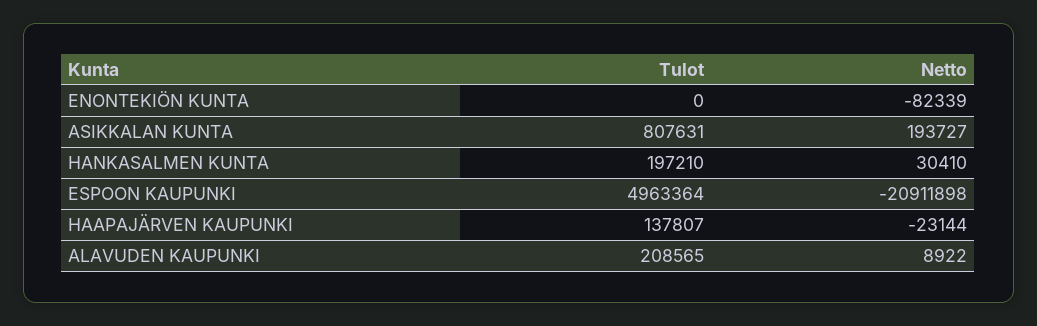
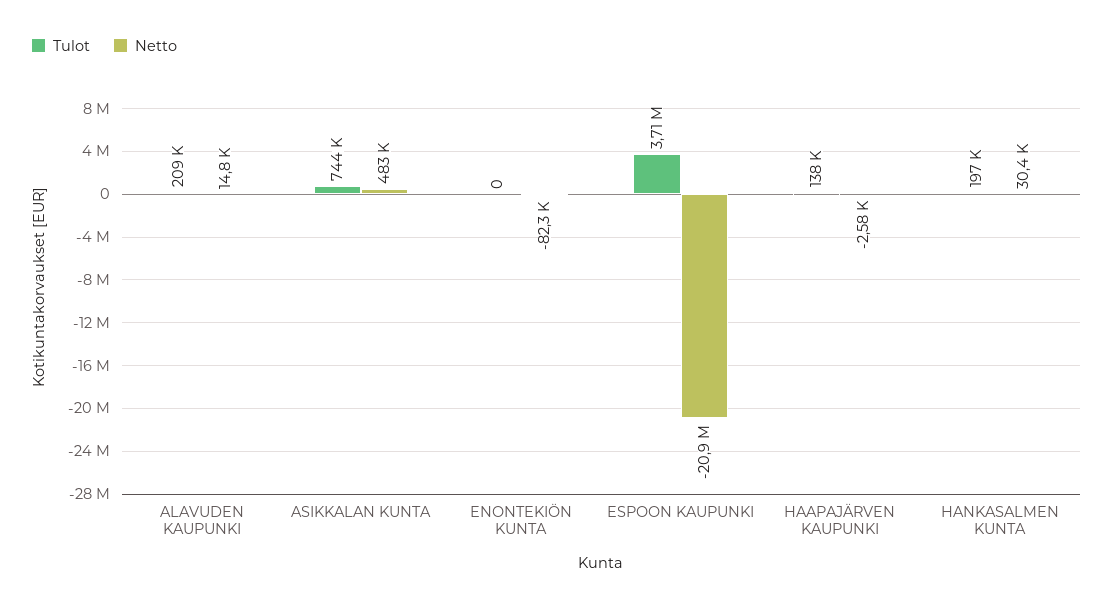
  {
    "Tulot": {
      "ENONTEKIÖN KUNTA": 0,
-     "ASIKKALAN KUNTA": 807631,
+     "ASIKKALAN KUNTA": 744000,
      "HANKASALMEN KUNTA": 197210,
-     "ESPOON KAUPUNKI": 4963364,
+     "ESPOON KAUPUNKI": 3710000,
      "HAAPAJÄRVEN KAUPUNKI": 137807,
      "ALAVUDEN KAUPUNKI": 208565
    },
    "Netto": {
      "ENONTEKIÖN KUNTA": -82339,
-     "ASIKKALAN KUNTA": 193727,
+     "ASIKKALAN KUNTA": 483000,
      "HANKASALMEN KUNTA": 30410,
      "ESPOON KAUPUNKI": -20911898,
-     "HAAPAJÄRVEN KAUPUNKI": -23144,
+     "HAAPAJÄRVEN KAUPUNKI": -2580,
-     "ALAVUDEN KAUPUNKI": 8922
+     "ALAVUDEN KAUPUNKI": 14800
    }
  }

